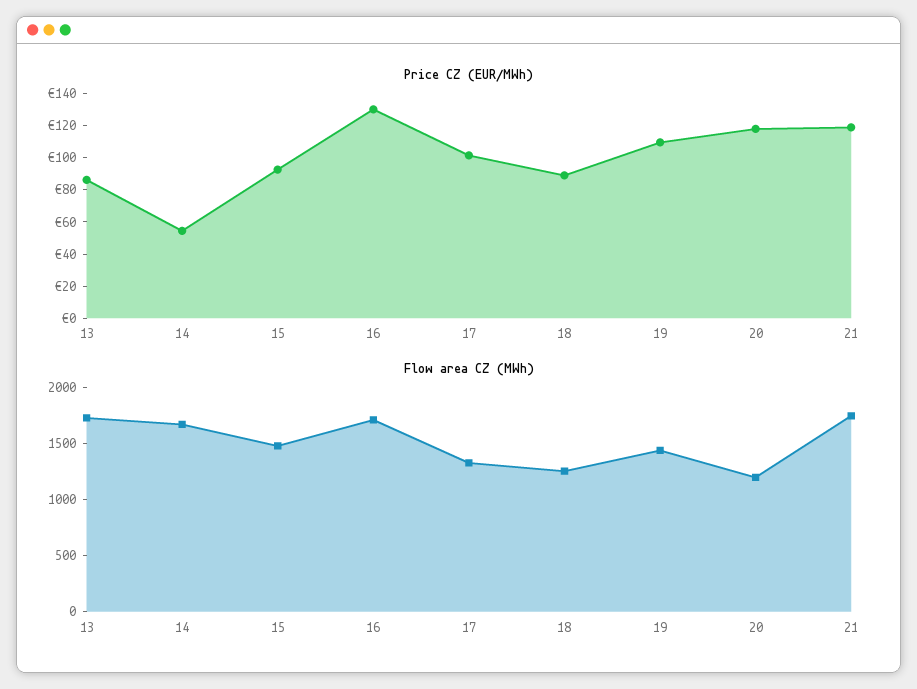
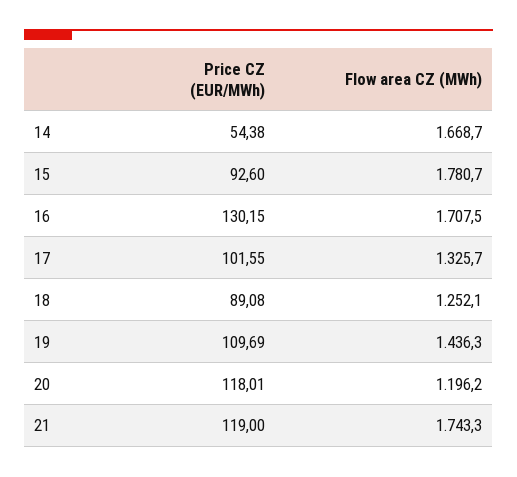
  {
    "Price CZ (EUR/MWh)": {
-     "13": 85,
      "14": 54.38,
      "15": 92.6,
      "16": 130.15,
      "17": 101.55,
      "18": 89.08,
      "19": 109.69,
      "20": 118.01,
      "21": 119
    },
    "Flow area CZ (MWh)": {
-     "13": 1700,
      "14": 1668.7,
-     "15": 1500,
+     "15": 1780.7,
      "16": 1707.5,
      "17": 1325.7,
      "18": 1252.1,
      "19": 1436.3,
      "20": 1196.2,
      "21": 1743.3
    }
  }

